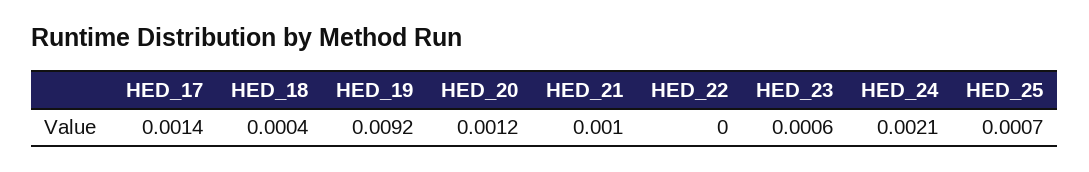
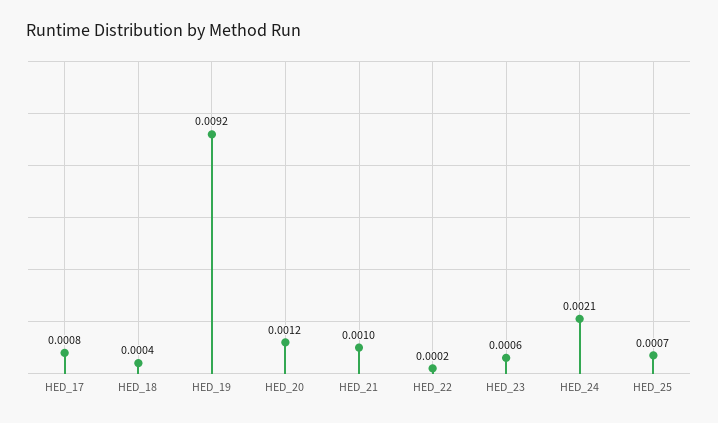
  {
-   "HED_17": 0.0014,
+   "HED_17": 0.0008,
    "HED_18": 0.0004,
    "HED_19": 0.0092,
    "HED_20": 0.0012,
    "HED_21": 0.001,
-   "HED_22": 0,
+   "HED_22": 0.0002,
    "HED_23": 0.0006,
    "HED_24": 0.0021,
    "HED_25": 0.0007
  }

